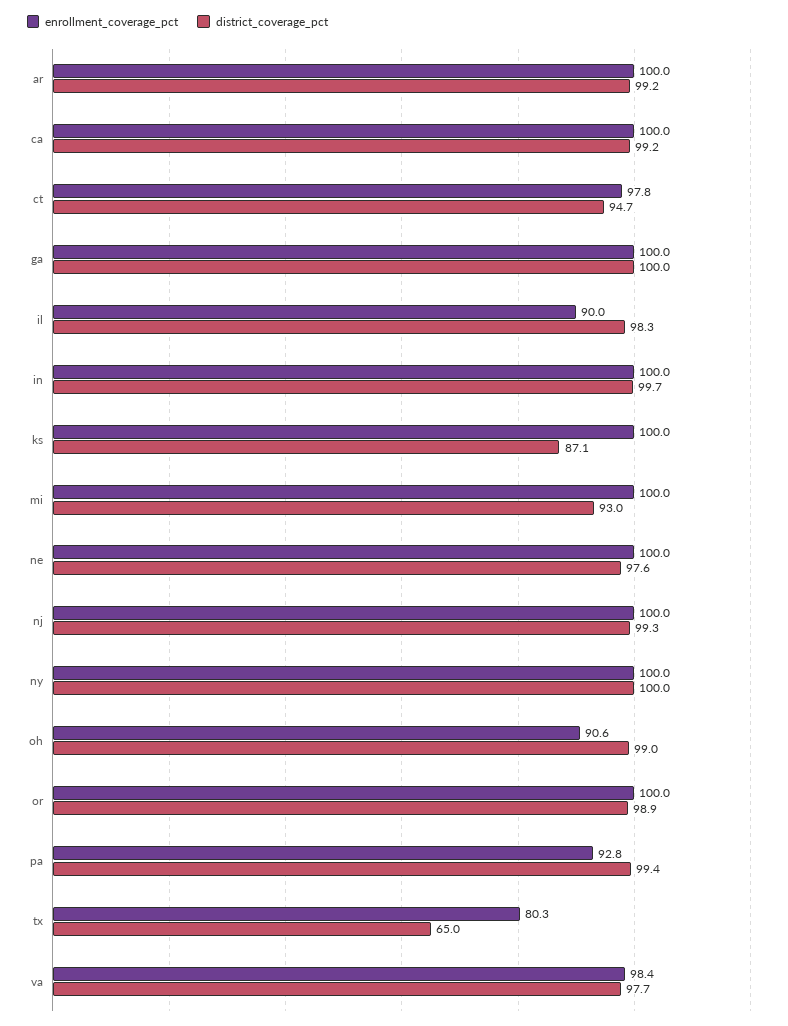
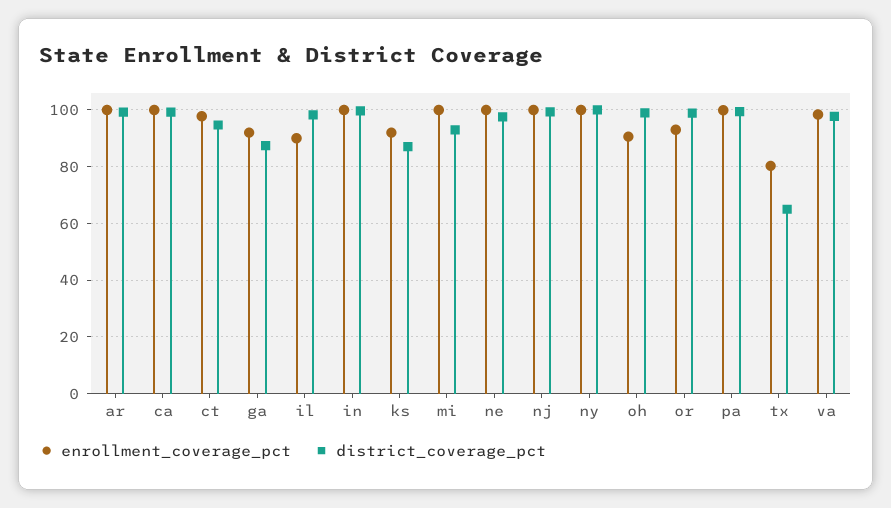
  {
    "enrollment_coverage_pct": {
      "ar": 100,
      "ca": 100,
      "ct": 97.8,
-     "ga": 100,
+     "ga": 92.5,
      "il": 90,
      "in": 100,
-     "ks": 100,
+     "ks": 92.5,
      "mi": 100,
      "ne": 100,
      "nj": 100,
      "ny": 100,
      "oh": 90.6,
-     "or": 100,
+     "or": 92.5,
-     "pa": 92.8,
+     "pa": 100,
      "tx": 80.3,
      "va": 98.4
    },
    "district_coverage_pct": {
      "ar": 99.2,
      "ca": 99.2,
      "ct": 94.7,
-     "ga": 100,
+     "ga": 87.5,
      "il": 98.3,
      "in": 99.7,
      "ks": 87.1,
      "mi": 93,
      "ne": 97.6,
      "nj": 99.3,
      "ny": 100,
      "oh": 99,
      "or": 98.9,
      "pa": 99.4,
      "tx": 65,
      "va": 97.7
    }
  }

